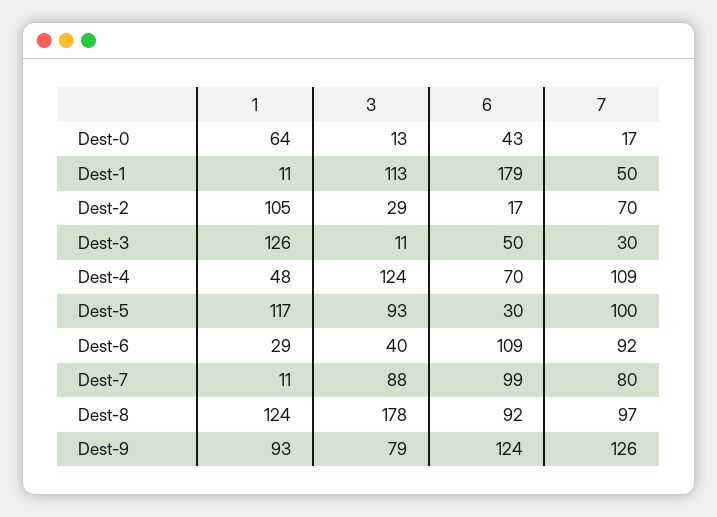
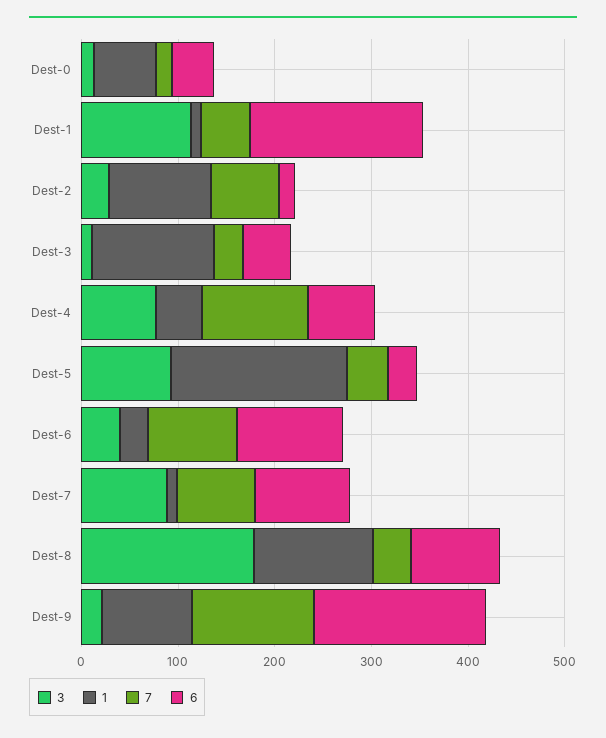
  {
    "1": {
      "Dest-0": 64,
      "Dest-1": 11,
      "Dest-2": 105,
      "Dest-3": 126,
      "Dest-4": 48,
-     "Dest-5": 117,
+     "Dest-5": 180,
      "Dest-6": 29,
      "Dest-7": 11,
      "Dest-8": 124,
      "Dest-9": 93
    },
    "3": {
      "Dest-0": 13,
      "Dest-1": 113,
      "Dest-2": 29,
      "Dest-3": 11,
-     "Dest-4": 124,
+     "Dest-4": 80,
      "Dest-5": 93,
      "Dest-6": 40,
      "Dest-7": 88,
      "Dest-8": 178,
-     "Dest-9": 79
+     "Dest-9": 20
    },
    "6": {
      "Dest-0": 43,
      "Dest-1": 179,
      "Dest-2": 17,
      "Dest-3": 50,
      "Dest-4": 70,
      "Dest-5": 30,
      "Dest-6": 109,
      "Dest-7": 99,
      "Dest-8": 92,
-     "Dest-9": 124
+     "Dest-9": 180
    },
    "7": {
      "Dest-0": 17,
      "Dest-1": 50,
      "Dest-2": 70,
      "Dest-3": 30,
      "Dest-4": 109,
-     "Dest-5": 100,
+     "Dest-5": 40,
      "Dest-6": 92,
      "Dest-7": 80,
-     "Dest-8": 97,
+     "Dest-8": 40,
      "Dest-9": 126
    }
  }

